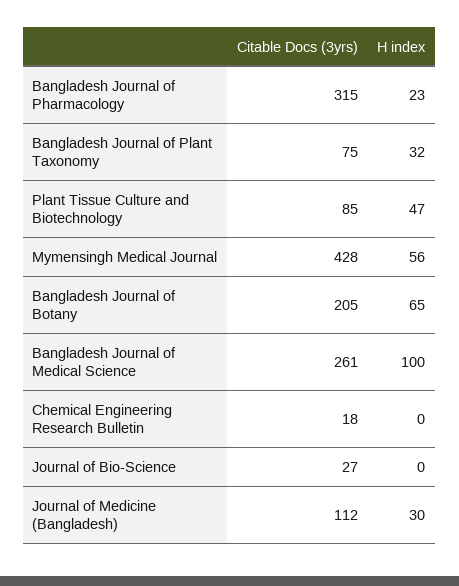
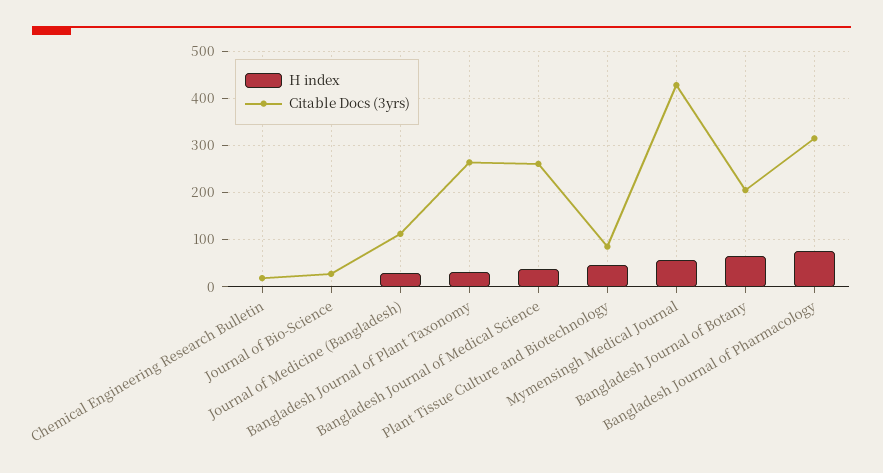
  {
    "Citable Docs (3yrs)": {
      "Bangladesh Journal of Pharmacology": 315,
-     "Bangladesh Journal of Plant Taxonomy": 75,
+     "Bangladesh Journal of Plant Taxonomy": 260,
      "Plant Tissue Culture and Biotechnology": 85,
      "Mymensingh Medical Journal": 428,
      "Bangladesh Journal of Botany": 205,
      "Bangladesh Journal of Medical Science": 261,
      "Chemical Engineering Research Bulletin": 18,
      "Journal of Bio-Science": 27,
      "Journal of Medicine (Bangladesh)": 112
    },
    "H index": {
-     "Bangladesh Journal of Pharmacology": 23,
+     "Bangladesh Journal of Pharmacology": 80,
      "Bangladesh Journal of Plant Taxonomy": 32,
      "Plant Tissue Culture and Biotechnology": 47,
      "Mymensingh Medical Journal": 56,
      "Bangladesh Journal of Botany": 65,
-     "Bangladesh Journal of Medical Science": 100,
+     "Bangladesh Journal of Medical Science": 40,
      "Chemical Engineering Research Bulletin": 0,
      "Journal of Bio-Science": 0,
      "Journal of Medicine (Bangladesh)": 30
    }
  }

